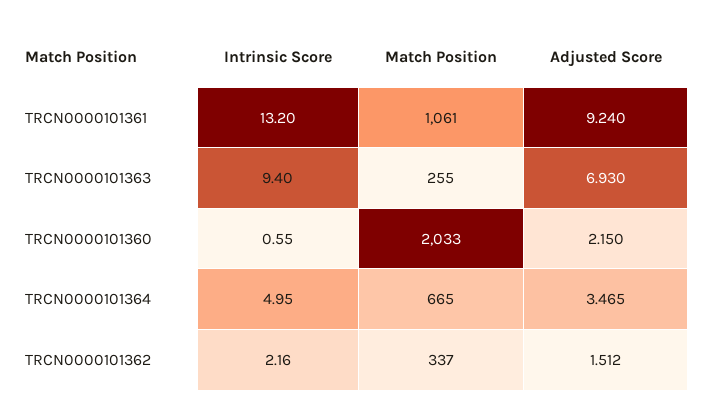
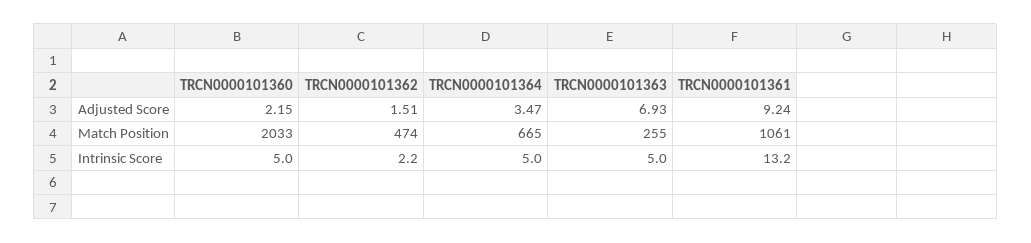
  {
    "Intrinsic Score": {
      "TRCN0000101361": 13.2,
-     "TRCN0000101363": 9.4,
+     "TRCN0000101363": 5,
-     "TRCN0000101360": 0.55,
+     "TRCN0000101360": 5,
      "TRCN0000101364": 4.95,
      "TRCN0000101362": 2.16
    },
    "Match Position": {
      "TRCN0000101361": 1061,
      "TRCN0000101363": 255,
      "TRCN0000101360": 2033,
      "TRCN0000101364": 665,
-     "TRCN0000101362": 337
+     "TRCN0000101362": 474
    },
    "Adjusted Score": {
      "TRCN0000101361": 9.24,
      "TRCN0000101363": 6.93,
      "TRCN0000101360": 2.15,
      "TRCN0000101364": 3.465,
      "TRCN0000101362": 1.512
    }
  }

